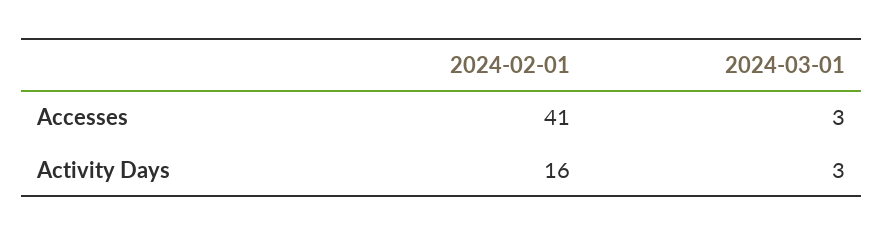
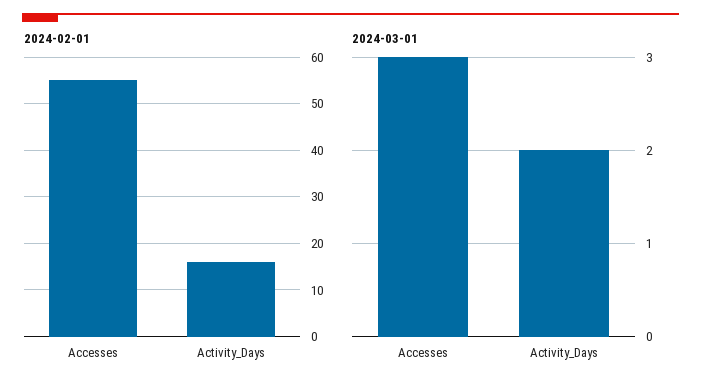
  {
    "2024-02-01": {
-     "Accesses": 41,
+     "Accesses": 55,
      "Activity Days": 16
    },
    "2024-03-01": {
      "Accesses": 3,
-     "Activity Days": 3
+     "Activity Days": 2
    }
  }

